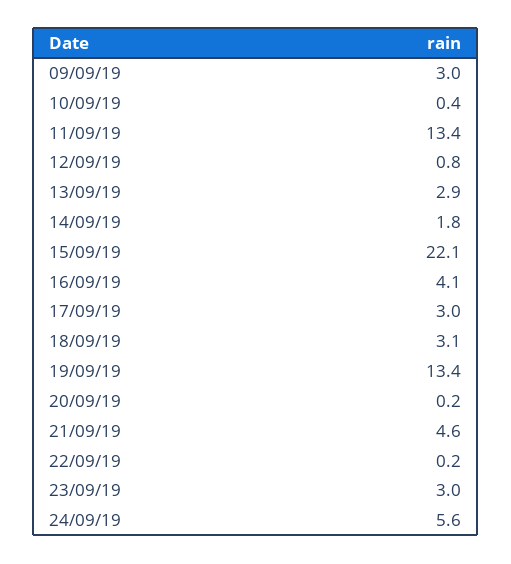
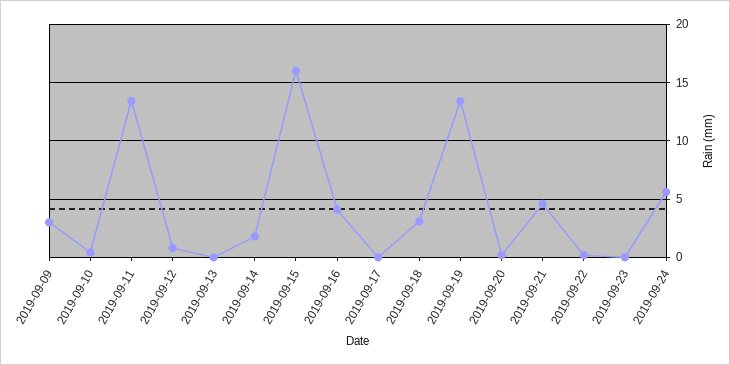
  {
    "09/09/19": 3,
    "10/09/19": 0.4,
    "11/09/19": 13.4,
    "12/09/19": 0.8,
-   "13/09/19": 2.9,
+   "13/09/19": 0,
    "14/09/19": 1.8,
-   "15/09/19": 22.1,
+   "15/09/19": 16,
    "16/09/19": 4.1,
-   "17/09/19": 3,
+   "17/09/19": 0,
    "18/09/19": 3.1,
    "19/09/19": 13.4,
    "20/09/19": 0.2,
    "21/09/19": 4.6,
    "22/09/19": 0.2,
-   "23/09/19": 3,
+   "23/09/19": 0,
    "24/09/19": 5.6
  }

